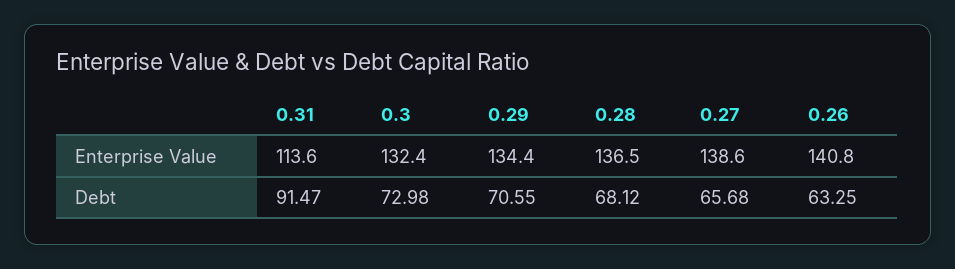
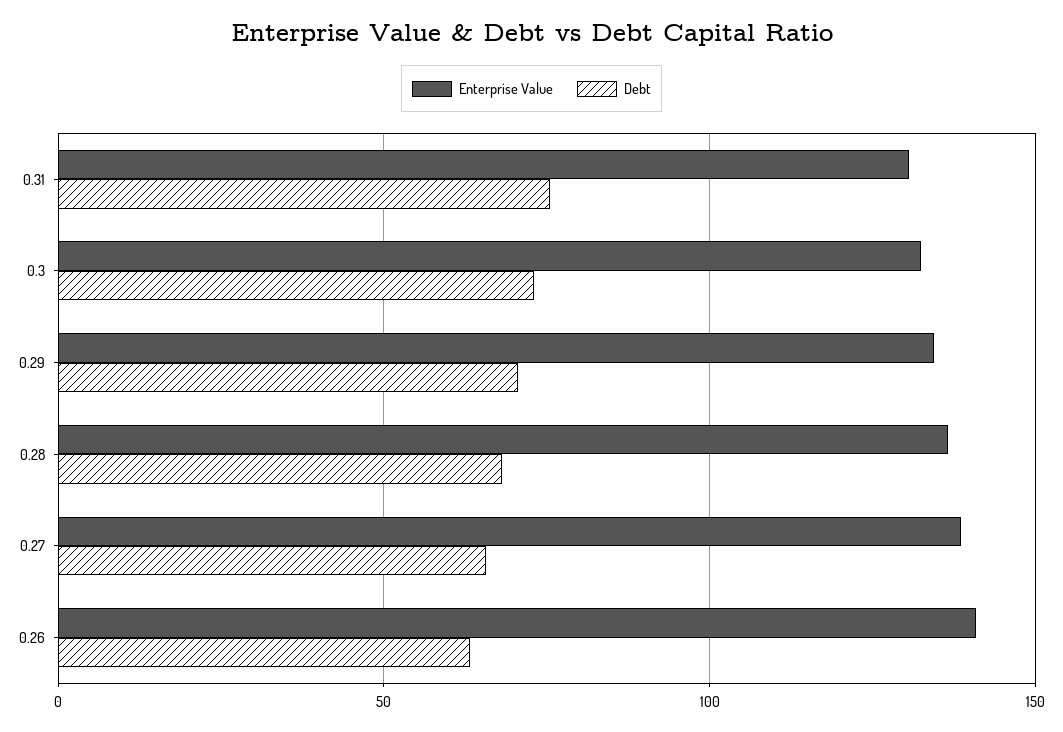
  {
    "Enterprise Value": {
-     "0.31": 113.6,
+     "0.31": 130,
      "0.3": 132.4,
      "0.29": 134.4,
      "0.28": 136.5,
      "0.27": 138.6,
      "0.26": 140.8
    },
    "Debt": {
-     "0.31": 91.47,
+     "0.31": 75,
      "0.3": 72.98,
      "0.29": 70.55,
      "0.28": 68.12,
      "0.27": 65.68,
      "0.26": 63.25
    }
  }

